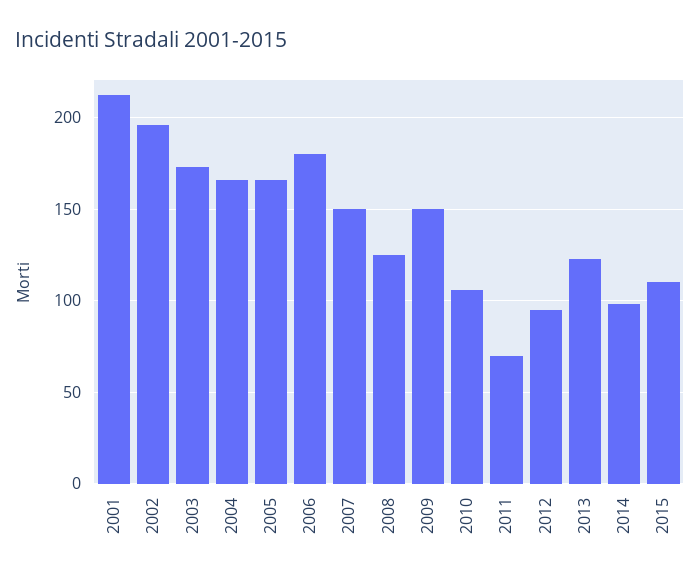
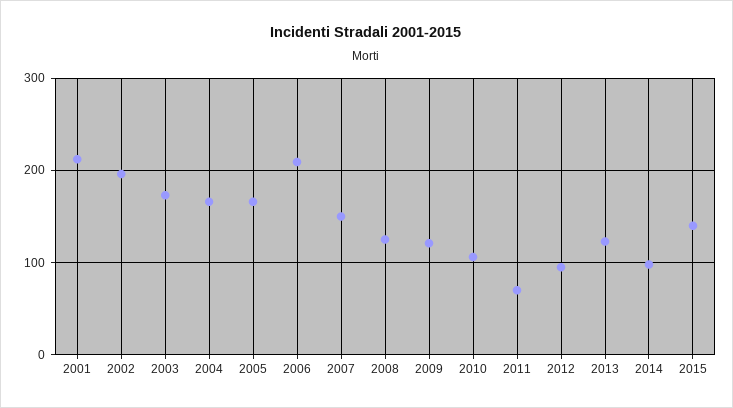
  {
    "2001": 210,
    "2002": 195,
    "2003": 175,
    "2004": 165,
    "2005": 165,
-   "2006": 180,
+   "2006": 210,
    "2007": 150,
    "2008": 125,
-   "2009": 150,
+   "2009": 120,
    "2010": 105,
    "2011": 70,
    "2012": 95,
    "2013": 125,
    "2014": 100,
-   "2015": 110
+   "2015": 140
  }

